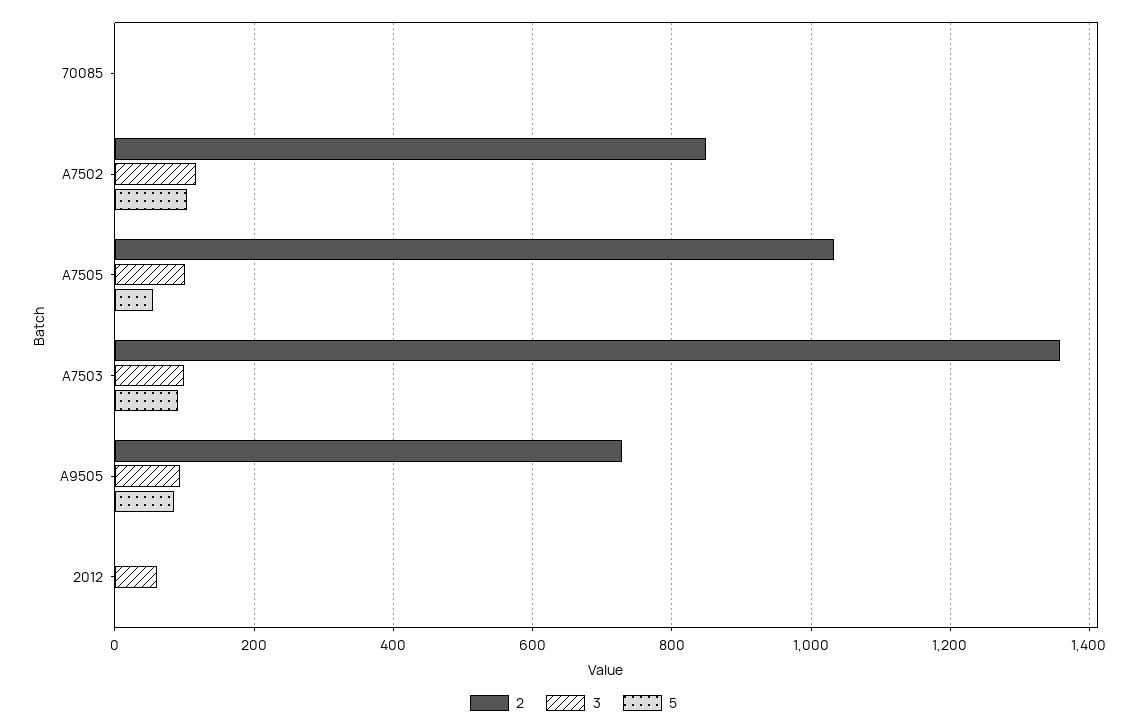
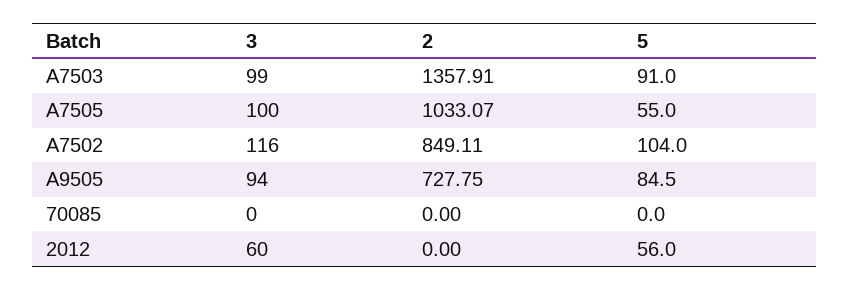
  {
    "2": {
      "70085": 0,
      "A7502": 849.11,
      "A7505": 1033.07,
      "A7503": 1357.91,
      "A9505": 727.75,
      "2012": 0
    },
    "3": {
      "70085": 0,
      "A7502": 116,
      "A7505": 100,
      "A7503": 99,
      "A9505": 94,
      "2012": 60
    },
    "5": {
      "70085": 0,
      "A7502": 104,
      "A7505": 55,
      "A7503": 91,
      "A9505": 84.5,
-     "2012": 0
+     "2012": 56
    }
  }

